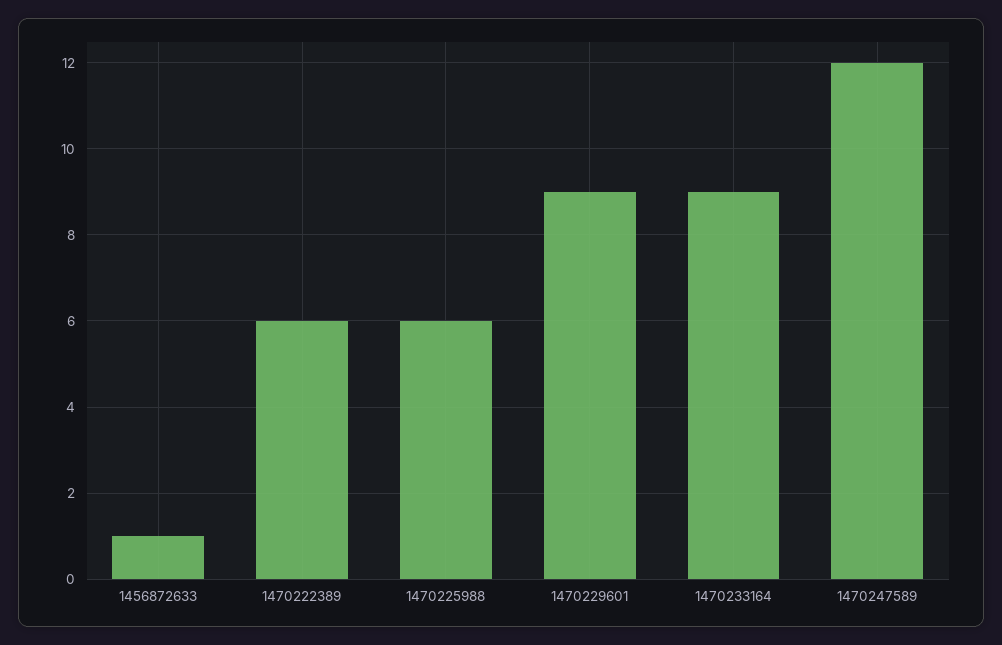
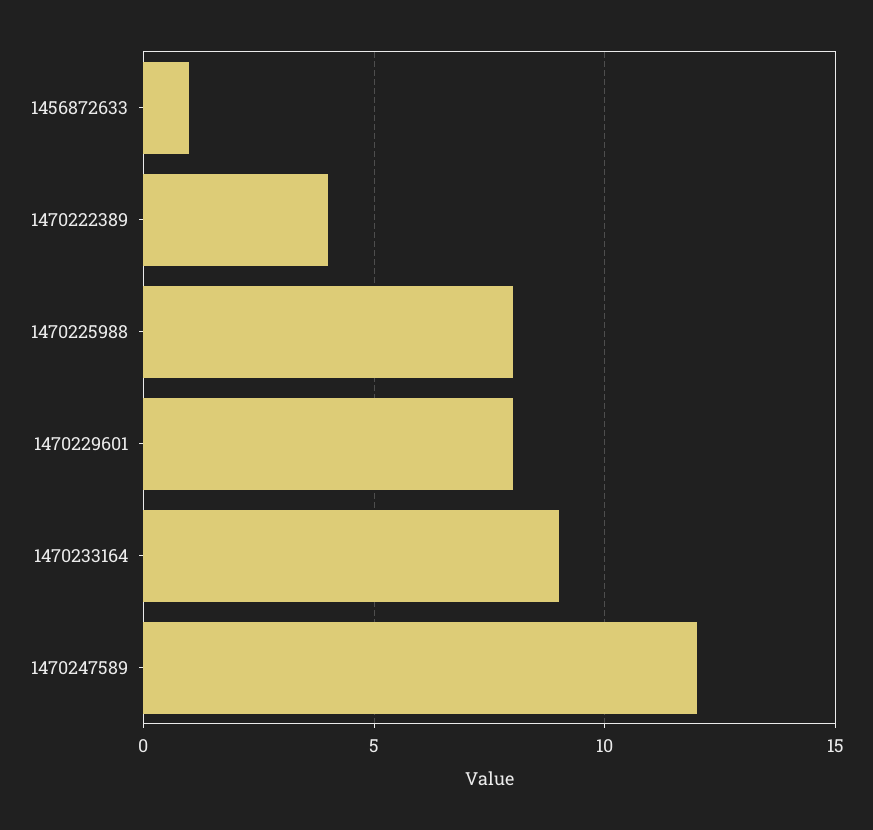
  {
    "1456872633": 1,
-   "1470222389": 6,
+   "1470222389": 4,
-   "1470225988": 6,
+   "1470225988": 8,
-   "1470229601": 9,
+   "1470229601": 8,
    "1470233164": 9,
    "1470247589": 12
  }

